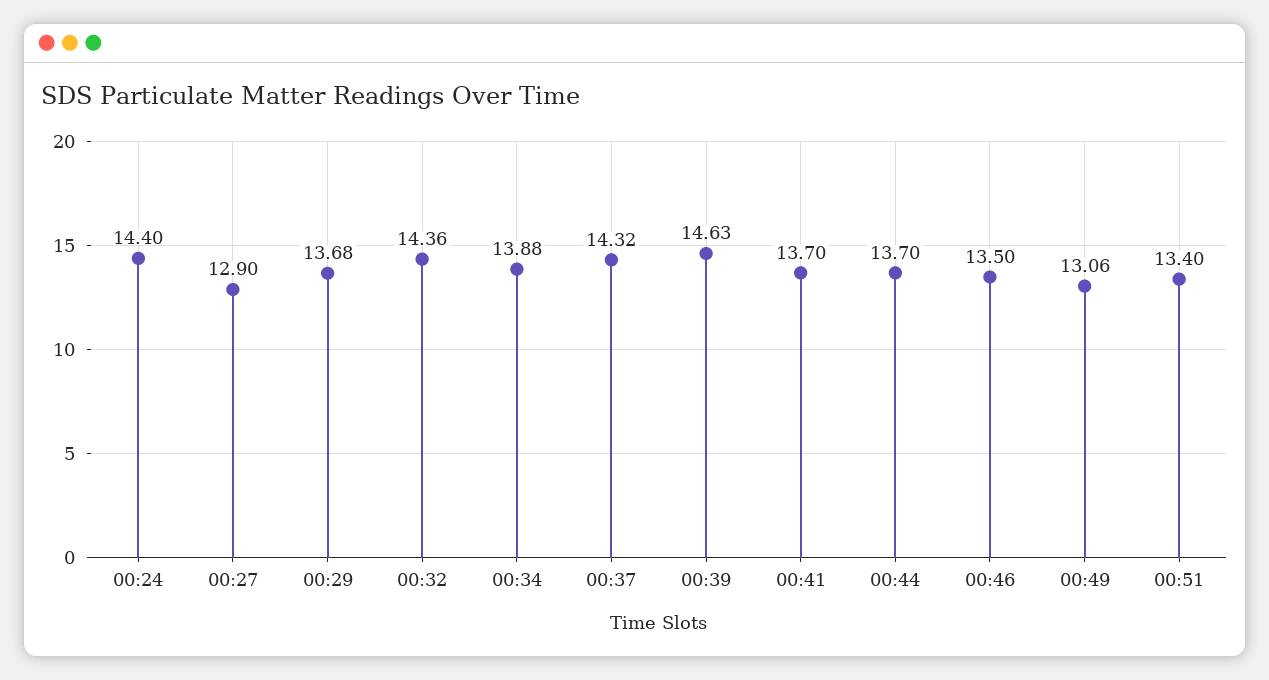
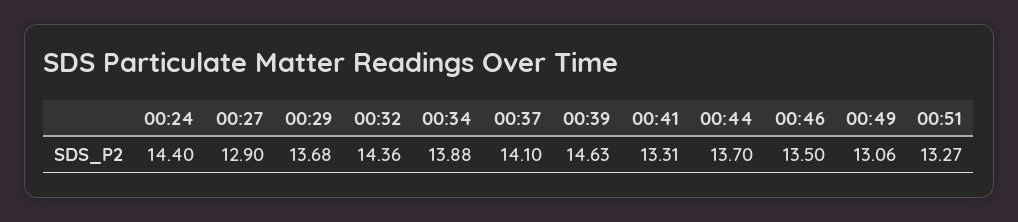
  {
    "00:24": 14.4,
    "00:27": 12.9,
    "00:29": 13.68,
    "00:32": 14.36,
    "00:34": 13.88,
-   "00:37": 14.32,
+   "00:37": 14.1,
    "00:39": 14.63,
-   "00:41": 13.7,
+   "00:41": 13.31,
    "00:44": 13.7,
    "00:46": 13.5,
    "00:49": 13.06,
-   "00:51": 13.4
+   "00:51": 13.27
  }

